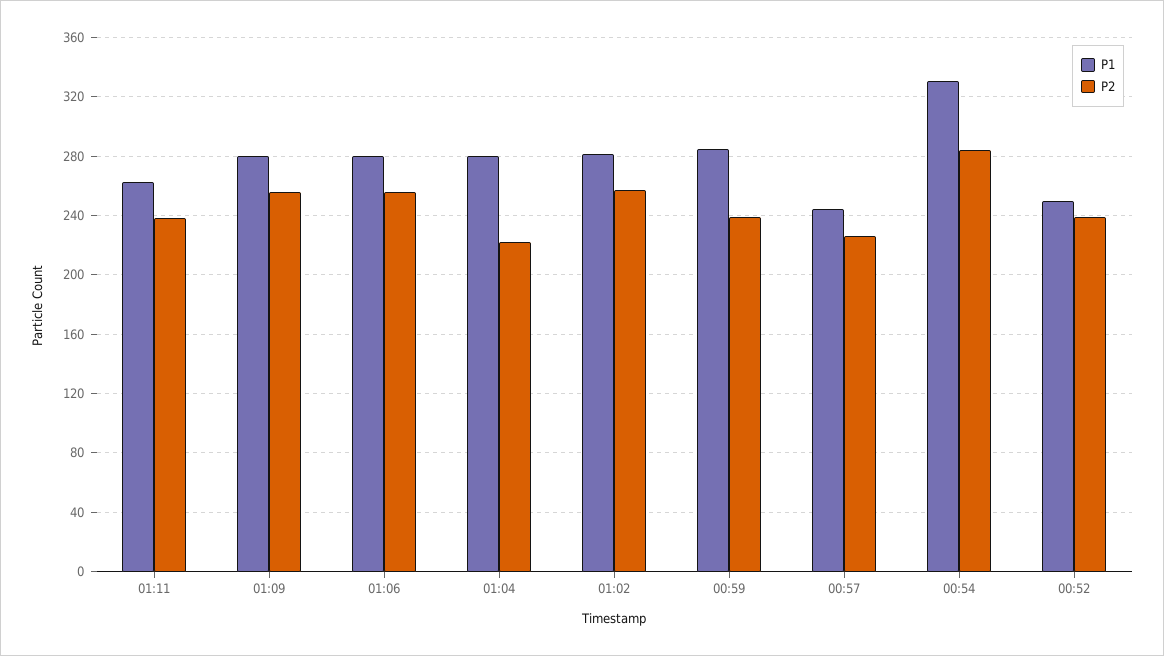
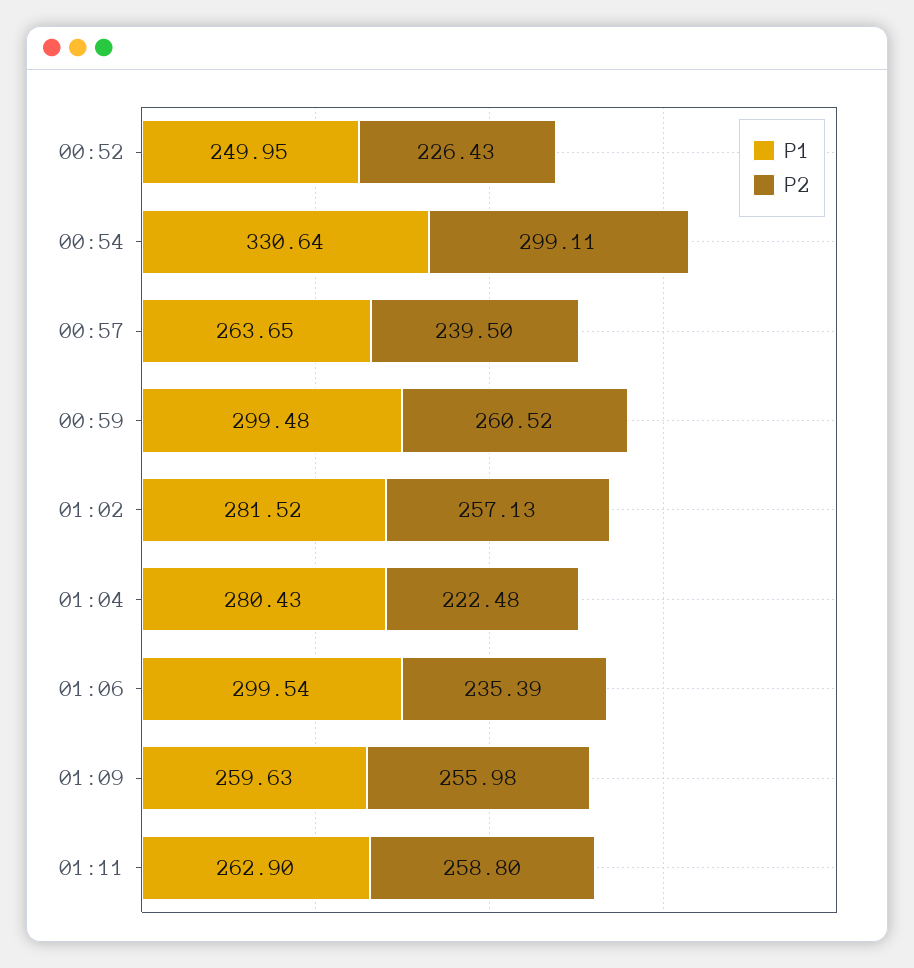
  {
    "P1": {
      "01:11": 262.9,
-     "01:09": 280,
+     "01:09": 259.63,
-     "01:06": 280,
+     "01:06": 299.54,
      "01:04": 280.43,
      "01:02": 281.52,
-     "00:59": 285,
+     "00:59": 299.48,
-     "00:57": 245,
+     "00:57": 263.65,
      "00:54": 330.64,
      "00:52": 249.95
    },
    "P2": {
-     "01:11": 240,
+     "01:11": 258.8,
      "01:09": 255.98,
-     "01:06": 255,
+     "01:06": 235.39,
      "01:04": 222.48,
      "01:02": 257.13,
-     "00:59": 240,
+     "00:59": 260.52,
-     "00:57": 225,
+     "00:57": 239.5,
-     "00:54": 285,
+     "00:54": 299.11,
-     "00:52": 240
+     "00:52": 226.43
    }
  }

